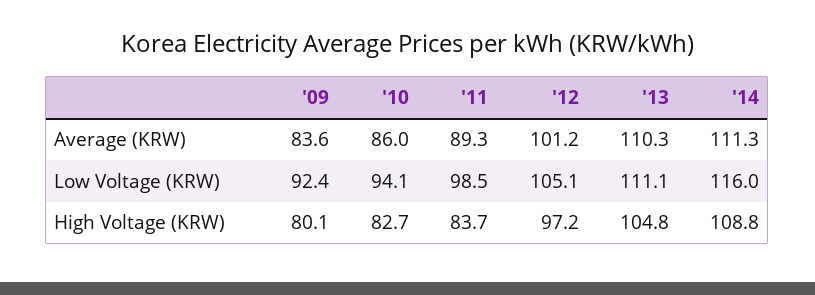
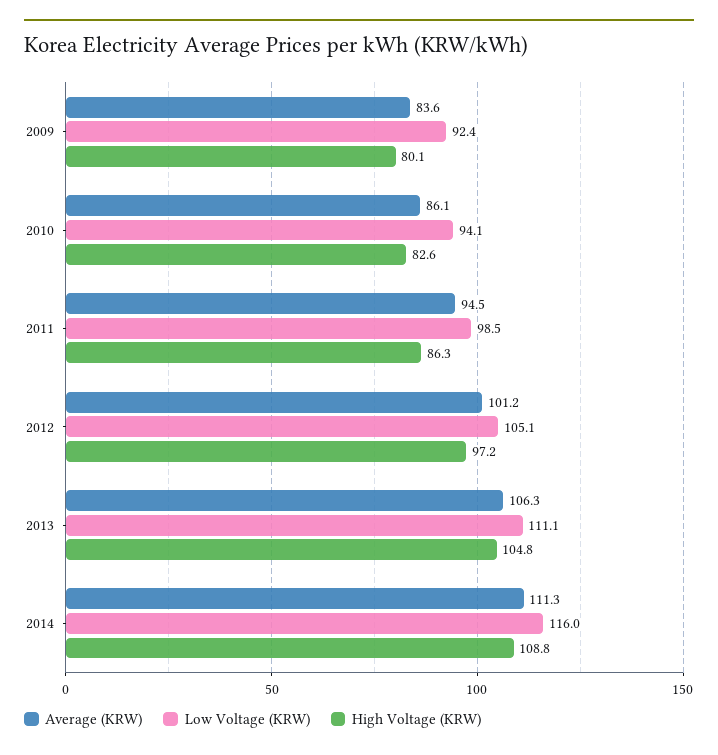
  {
    "Average (KRW)": {
      "'09": 83.6,
-     "'10": 86,
+     "'10": 86.1,
-     "'11": 89.3,
+     "'11": 94.5,
      "'12": 101.2,
-     "'13": 110.3,
+     "'13": 106.3,
      "'14": 111.3
    },
    "Low Voltage (KRW)": {
      "'09": 92.4,
      "'10": 94.1,
      "'11": 98.5,
      "'12": 105.1,
      "'13": 111.1,
      "'14": 116
    },
    "High Voltage (KRW)": {
      "'09": 80.1,
-     "'10": 82.7,
+     "'10": 82.6,
-     "'11": 83.7,
+     "'11": 86.3,
      "'12": 97.2,
      "'13": 104.8,
      "'14": 108.8
    }
  }

